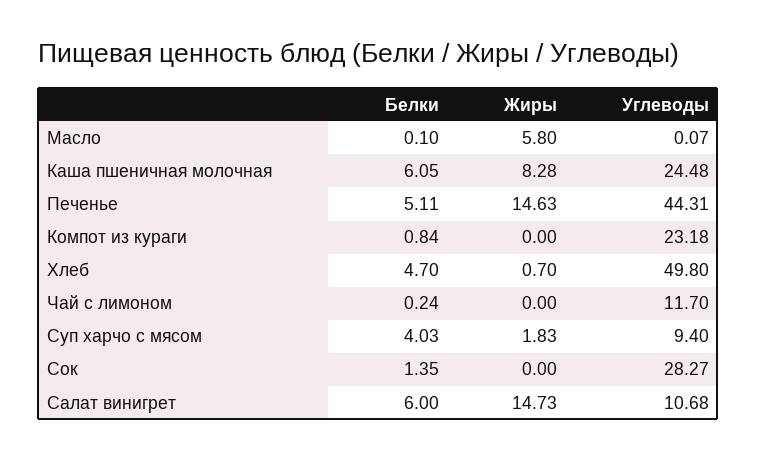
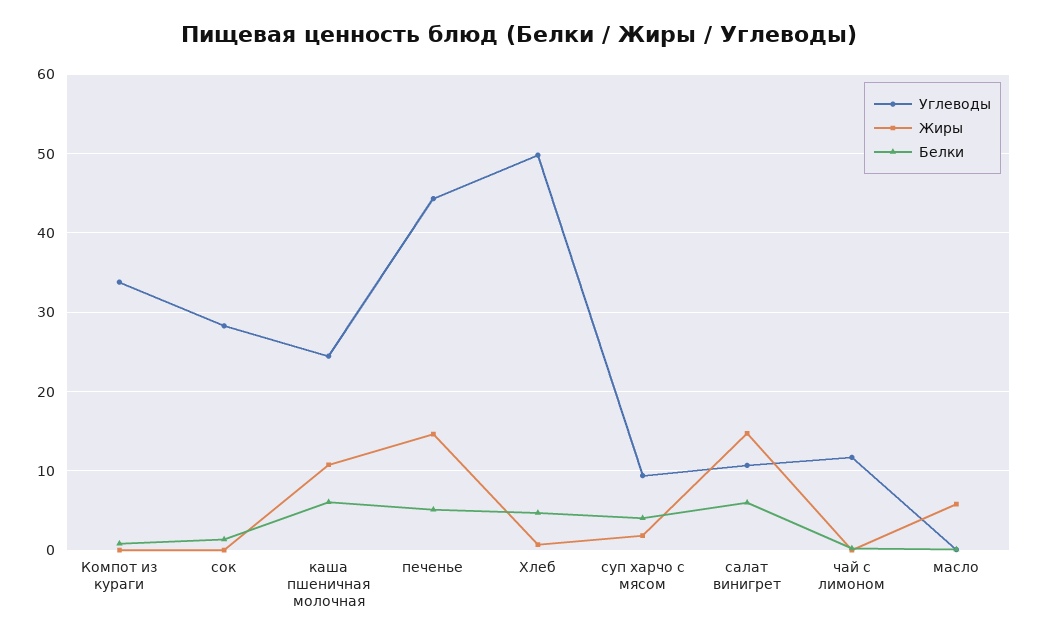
  {
    "Белки": {
      "Масло": 0.1,
      "Каша пшеничная молочная": 6.05,
      "Печенье": 5.11,
      "Компот из кураги": 0.84,
      "Хлеб": 4.7,
      "Чай с лимоном": 0.24,
      "Суп харчо с мясом": 4.03,
      "Сок": 1.35,
      "Салат винигрет": 6
    },
    "Жиры": {
      "Масло": 5.8,
-     "Каша пшеничная молочная": 8.28,
+     "Каша пшеничная молочная": 11,
      "Печенье": 14.63,
      "Компот из кураги": 0,
      "Хлеб": 0.7,
      "Чай с лимоном": 0,
      "Суп харчо с мясом": 1.83,
      "Сок": 0,
      "Салат винигрет": 14.73
    },
    "Углеводы": {
      "Масло": 0.07,
      "Каша пшеничная молочная": 24.48,
      "Печенье": 44.31,
-     "Компот из кураги": 23.18,
+     "Компот из кураги": 34,
      "Хлеб": 49.8,
      "Чай с лимоном": 11.7,
      "Суп харчо с мясом": 9.4,
      "Сок": 28.27,
      "Салат винигрет": 10.68
    }
  }

